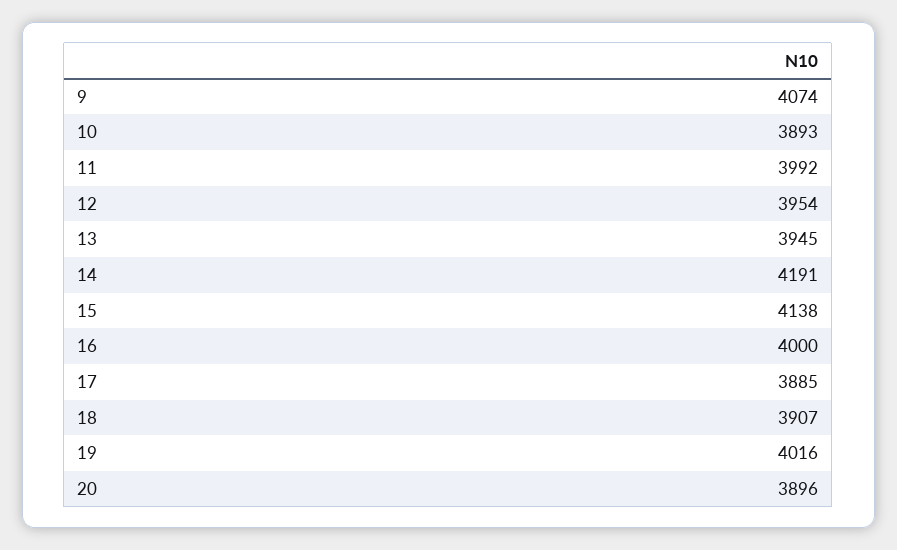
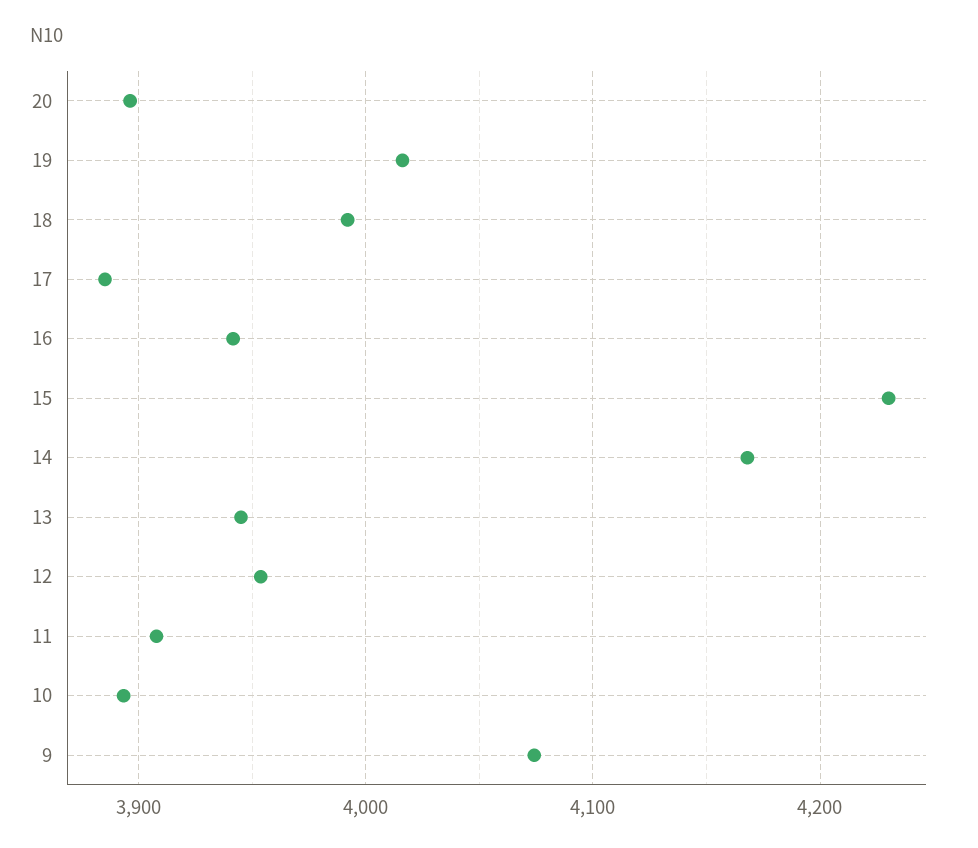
  {
    "9": 4074,
    "10": 3893,
-   "11": 3992,
+   "11": 3910,
    "12": 3954,
    "13": 3945,
-   "14": 4191,
+   "14": 4170,
-   "15": 4138,
+   "15": 4230,
-   "16": 4000,
+   "16": 3940,
    "17": 3885,
-   "18": 3907,
+   "18": 3990,
    "19": 4016,
    "20": 3896
  }

